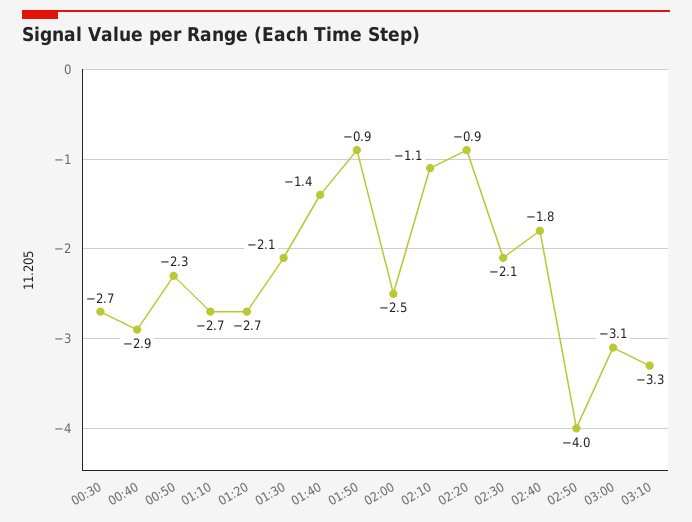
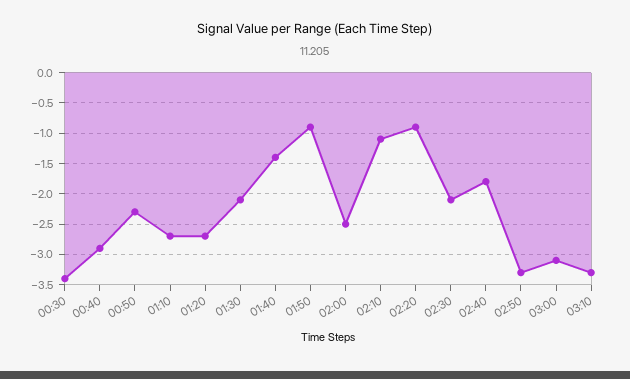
  {
-   "00:30": -2.7,
+   "00:30": -3.4,
    "00:40": -2.9,
    "00:50": -2.3,
    "01:10": -2.7,
    "01:20": -2.7,
    "01:30": -2.1,
    "01:40": -1.4,
    "01:50": -0.9,
    "02:00": -2.5,
    "02:10": -1.1,
    "02:20": -0.9,
    "02:30": -2.1,
    "02:40": -1.8,
-   "02:50": -4,
+   "02:50": -3.3,
    "03:00": -3.1,
    "03:10": -3.3
  }

